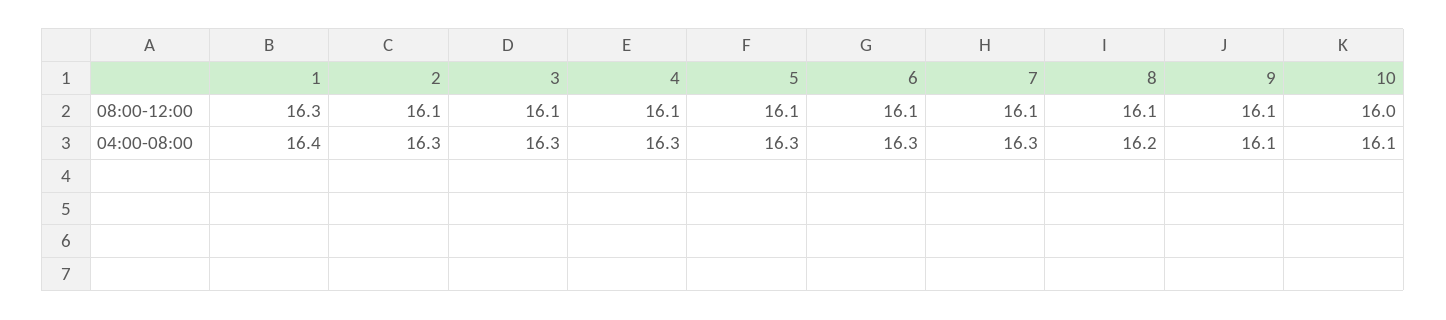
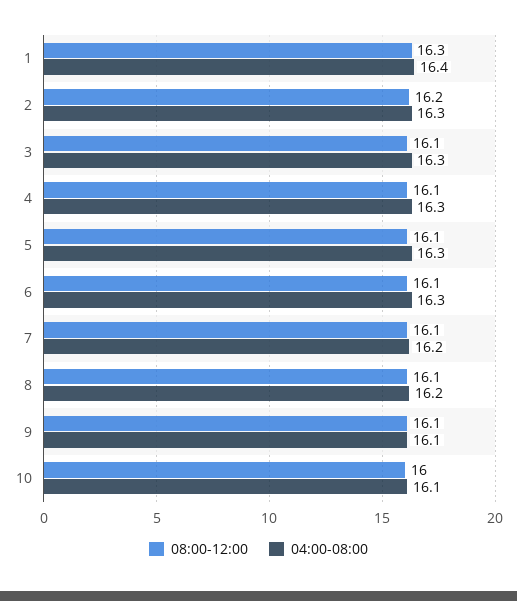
  {
    "08:00-12:00": {
      "1": 16.3,
-     "2": 16.1,
+     "2": 16.2,
      "3": 16.1,
      "4": 16.1,
      "5": 16.1,
      "6": 16.1,
      "7": 16.1,
      "8": 16.1,
      "9": 16.1,
      "10": 16
    },
    "04:00-08:00": {
      "1": 16.4,
      "2": 16.3,
      "3": 16.3,
      "4": 16.3,
      "5": 16.3,
      "6": 16.3,
-     "7": 16.3,
+     "7": 16.2,
      "8": 16.2,
      "9": 16.1,
      "10": 16.1
    }
  }

